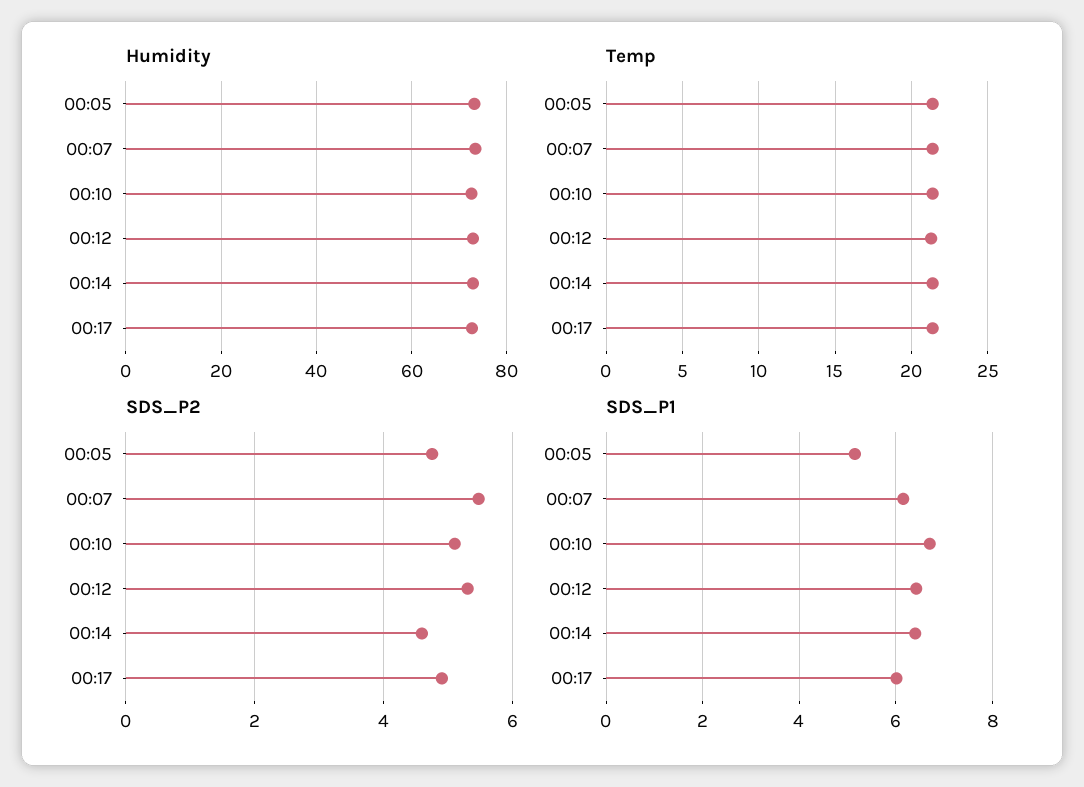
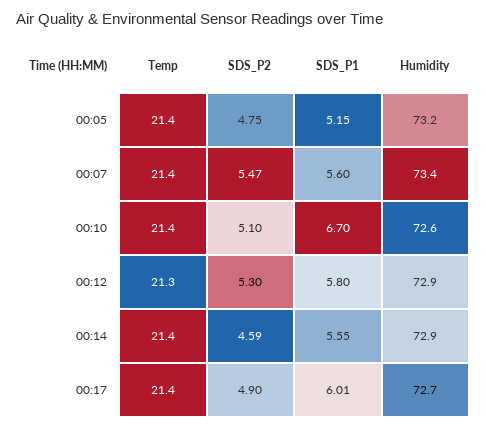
  {
    "Humidity": {
      "00:05": 73.2,
      "00:07": 73.4,
      "00:10": 72.6,
      "00:12": 72.9,
      "00:14": 72.9,
      "00:17": 72.7
    },
    "Temp": {
      "00:05": 21.4,
      "00:07": 21.4,
      "00:10": 21.4,
      "00:12": 21.3,
      "00:14": 21.4,
      "00:17": 21.4
    },
    "SDS_P2": {
      "00:05": 4.75,
      "00:07": 5.47,
      "00:10": 5.1,
      "00:12": 5.3,
      "00:14": 4.59,
      "00:17": 4.9
    },
    "SDS_P1": {
      "00:05": 5.15,
-     "00:07": 6.2,
+     "00:07": 5.6,
      "00:10": 6.7,
-     "00:12": 6.4,
+     "00:12": 5.8,
-     "00:14": 6.4,
+     "00:14": 5.55,
      "00:17": 6.01
    }
  }

